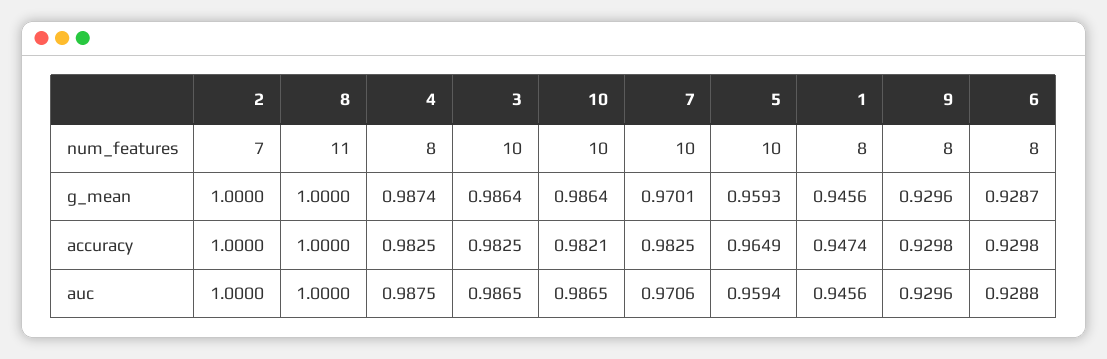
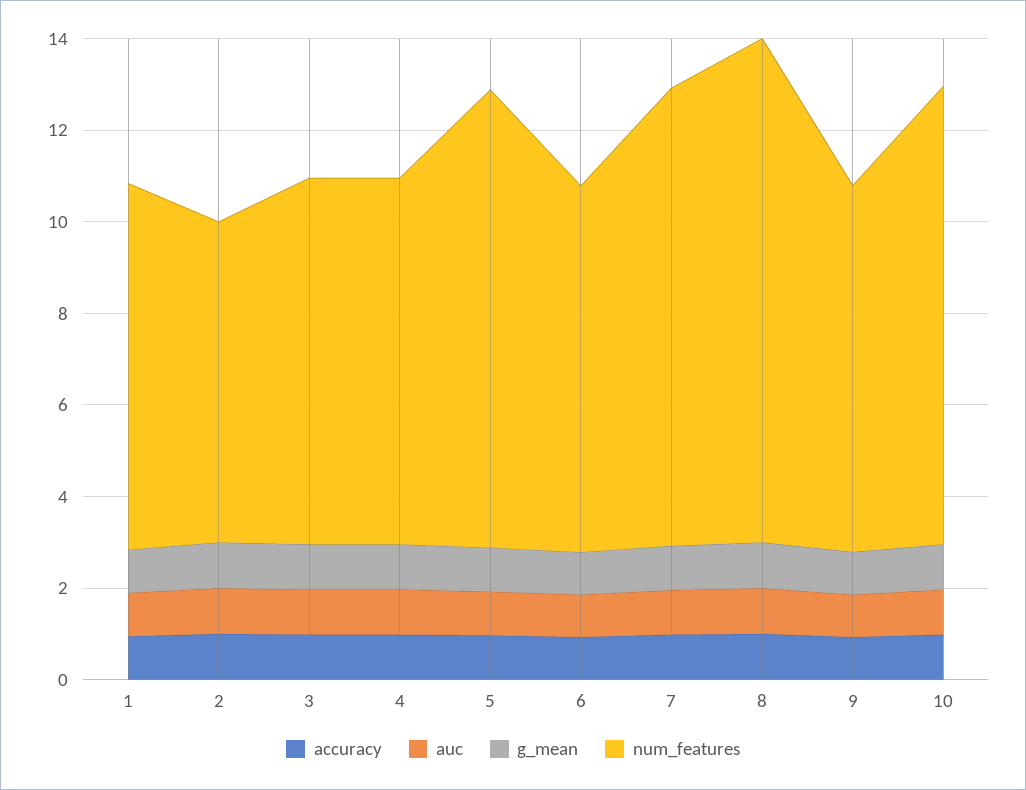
  {
    "num_features": {
      "2": 7,
      "8": 11,
      "4": 8,
-     "3": 10,
+     "3": 8,
      "10": 10,
      "7": 10,
      "5": 10,
      "1": 8,
      "9": 8,
      "6": 8
    },
    "g_mean": {
      "2": 1,
      "8": 1,
      "4": 0.9874,
      "3": 0.9864,
      "10": 0.9864,
      "7": 0.9701,
      "5": 0.9593,
      "1": 0.9456,
      "9": 0.9296,
      "6": 0.9287
    },
    "accuracy": {
      "2": 1,
      "8": 1,
      "4": 0.9825,
      "3": 0.9825,
      "10": 0.9821,
      "7": 0.9825,
      "5": 0.9649,
      "1": 0.9474,
      "9": 0.9298,
      "6": 0.9298
    },
    "auc": {
      "2": 1,
      "8": 1,
      "4": 0.9875,
      "3": 0.9865,
      "10": 0.9865,
      "7": 0.9706,
      "5": 0.9594,
      "1": 0.9456,
      "9": 0.9296,
      "6": 0.9288
    }
  }

